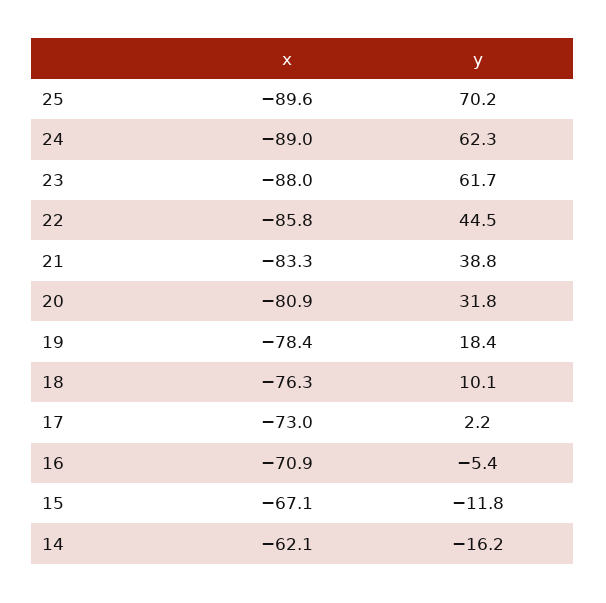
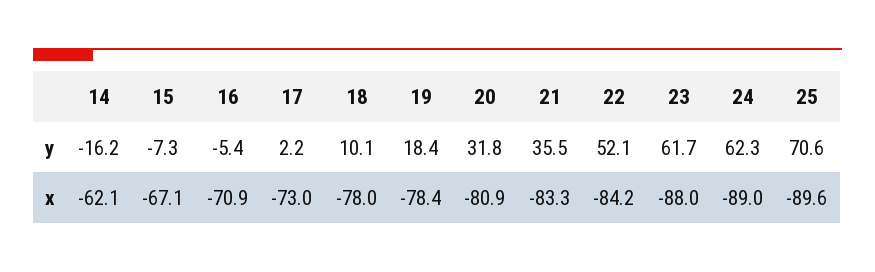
  {
    "x": {
      "25": -89.6,
      "24": -89,
      "23": -88,
-     "22": -85.8,
+     "22": -84.2,
      "21": -83.3,
      "20": -80.9,
      "19": -78.4,
-     "18": -76.3,
+     "18": -78,
      "17": -73,
      "16": -70.9,
      "15": -67.1,
      "14": -62.1
    },
    "y": {
-     "25": 70.2,
+     "25": 70.6,
      "24": 62.3,
      "23": 61.7,
-     "22": 44.5,
+     "22": 52.1,
-     "21": 38.8,
+     "21": 35.5,
      "20": 31.8,
      "19": 18.4,
      "18": 10.1,
      "17": 2.2,
      "16": -5.4,
-     "15": -11.8,
+     "15": -7.3,
      "14": -16.2
    }
  }

